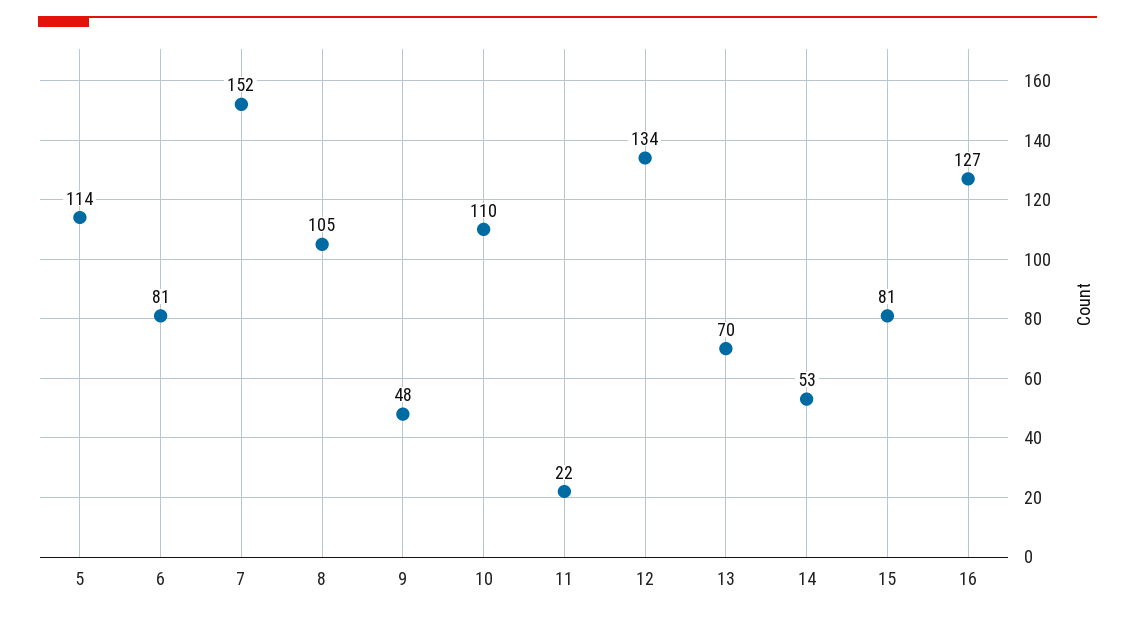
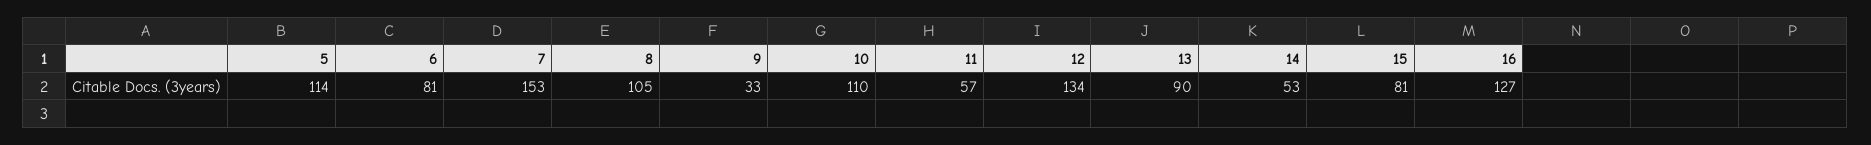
  {
    "5": 114,
    "6": 81,
-   "7": 152,
+   "7": 153,
    "8": 105,
-   "9": 48,
+   "9": 33,
    "10": 110,
-   "11": 22,
+   "11": 57,
    "12": 134,
-   "13": 70,
+   "13": 90,
    "14": 53,
    "15": 81,
    "16": 127
  }

